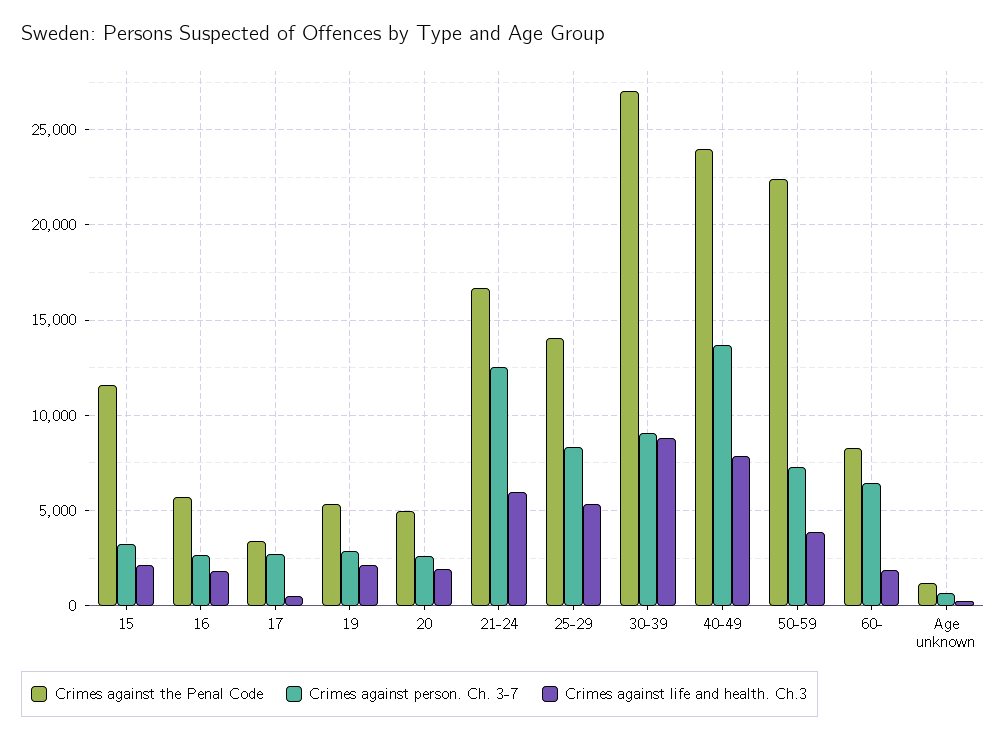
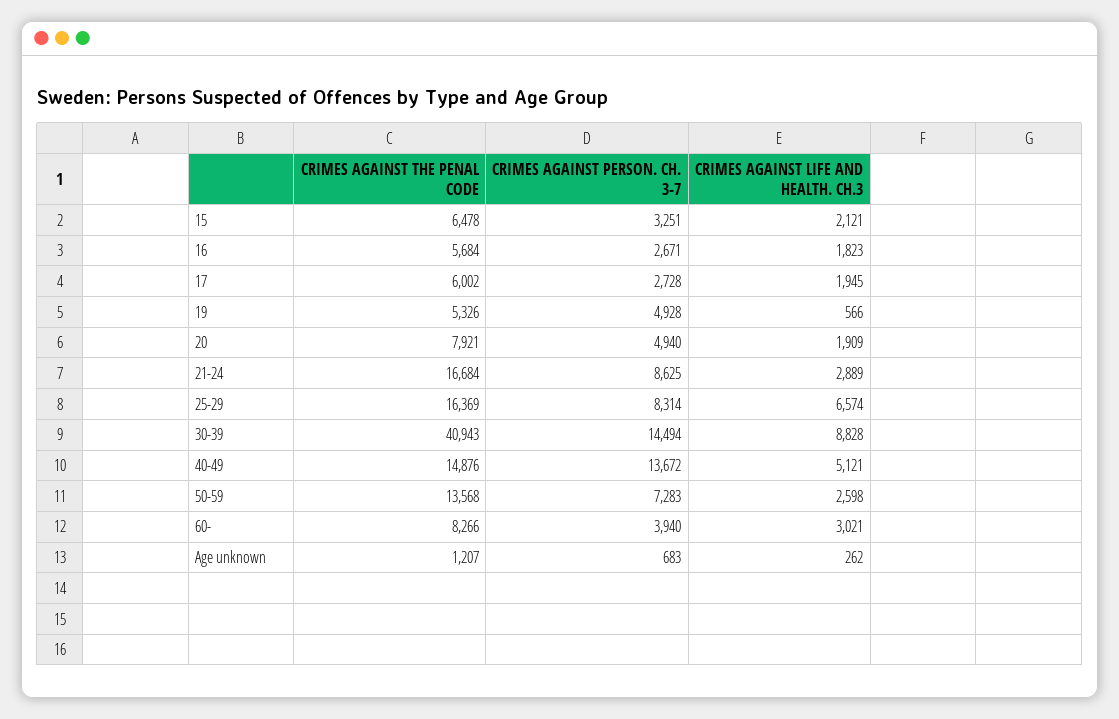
  {
    "Crimes against the Penal Code": {
-     "15": 11500,
+     "15": 6478,
      "16": 5684,
-     "17": 3500,
+     "17": 6002,
      "19": 5326,
-     "20": 5000,
+     "20": 7921,
      "21-24": 16684,
-     "25-29": 14000,
+     "25-29": 16369,
-     "30-39": 27000,
+     "30-39": 40943,
-     "40-49": 24000,
+     "40-49": 14876,
-     "50-59": 22500,
+     "50-59": 13568,
      "60-": 8266,
      "Age unknown": 1207
    },
    "Crimes against person. Ch. 3-7": {
      "15": 3251,
      "16": 2671,
      "17": 2728,
-     "19": 3000,
+     "19": 4928,
-     "20": 2500,
+     "20": 4940,
-     "21-24": 12500,
+     "21-24": 8625,
      "25-29": 8314,
-     "30-39": 9000,
+     "30-39": 14494,
      "40-49": 13672,
      "50-59": 7283,
-     "60-": 6500,
+     "60-": 3940,
      "Age unknown": 683
    },
    "Crimes against life and health. Ch.3": {
      "15": 2121,
      "16": 1823,
-     "17": 500,
+     "17": 1945,
-     "19": 2000,
+     "19": 566,
      "20": 1909,
-     "21-24": 6000,
+     "21-24": 2889,
-     "25-29": 5500,
+     "25-29": 6574,
      "30-39": 8828,
-     "40-49": 8000,
+     "40-49": 5121,
-     "50-59": 4000,
+     "50-59": 2598,
-     "60-": 2000,
+     "60-": 3021,
      "Age unknown": 262
    }
  }

